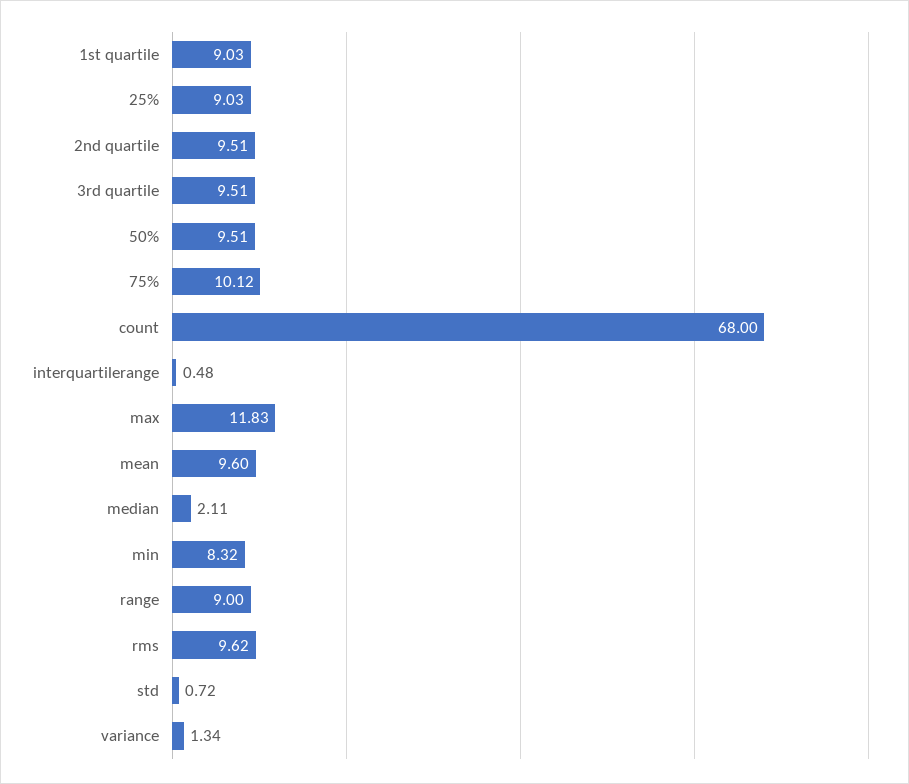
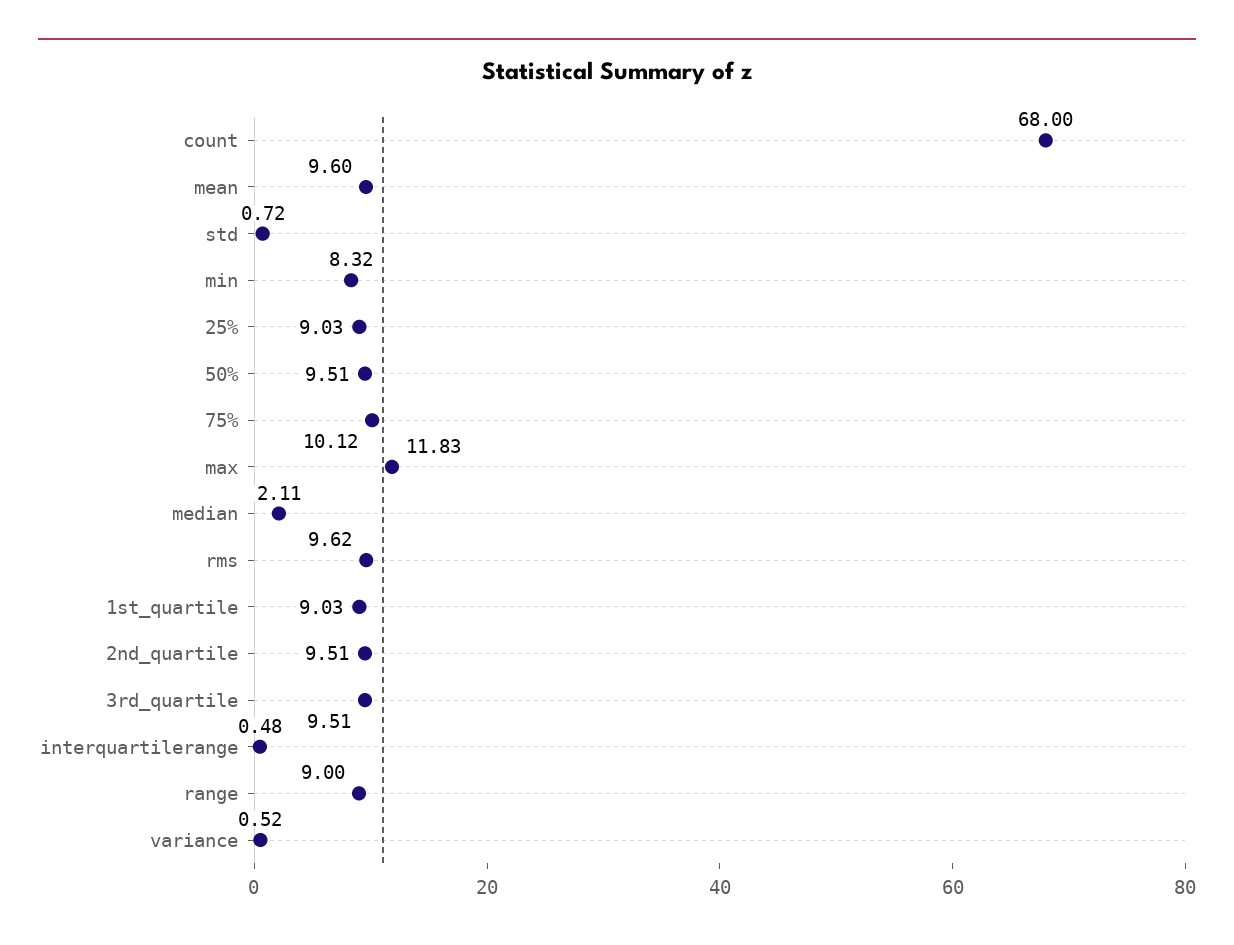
  {
    "1st quartile": 9.03,
    "25%": 9.03,
    "2nd quartile": 9.51,
    "3rd quartile": 9.51,
    "50%": 9.51,
    "75%": 10.12,
    "count": 68,
    "interquartilerange": 0.48,
    "max": 11.83,
    "mean": 9.6,
    "median": 2.11,
    "min": 8.32,
    "range": 9,
    "rms": 9.62,
    "std": 0.72,
-   "variance": 1.34
+   "variance": 0.52
  }

